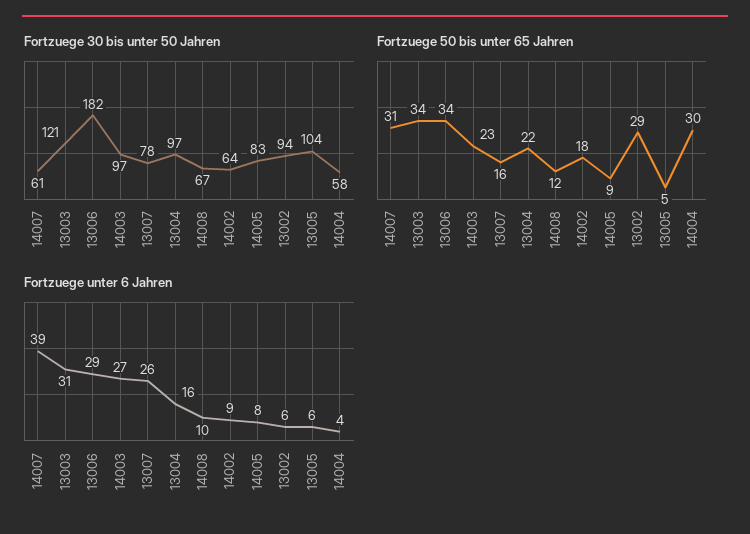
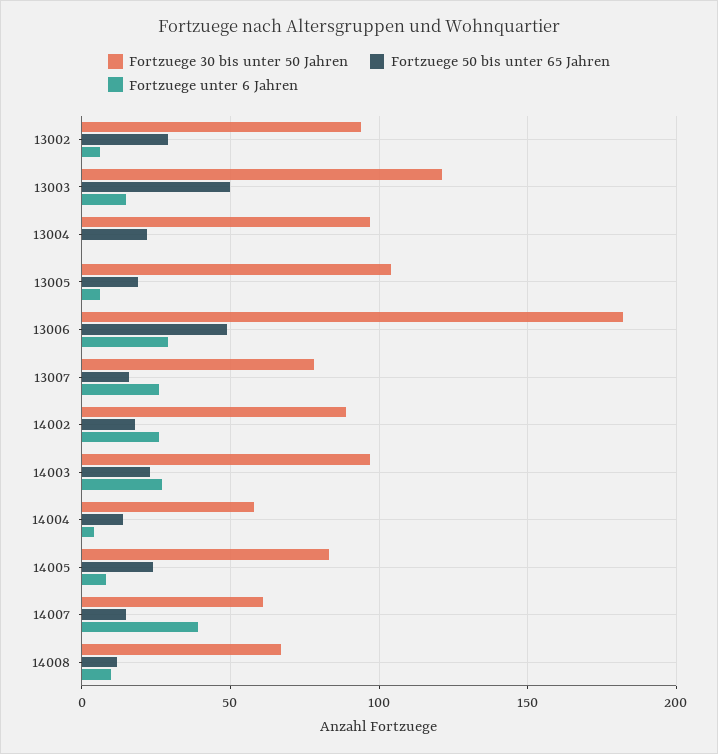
  {
    "Fortzuege 30 bis unter 50 Jahren": {
      "14007": 61,
      "13003": 121,
      "13006": 182,
      "14003": 97,
      "13007": 78,
      "13004": 97,
      "14008": 67,
-     "14002": 64,
+     "14002": 90,
      "14005": 83,
      "13002": 94,
      "13005": 104,
      "14004": 58
    },
    "Fortzuege 50 bis unter 65 Jahren": {
-     "14007": 31,
+     "14007": 15,
-     "13003": 34,
+     "13003": 50,
-     "13006": 34,
+     "13006": 50,
      "14003": 23,
      "13007": 16,
      "13004": 22,
      "14008": 12,
      "14002": 18,
-     "14005": 9,
+     "14005": 25,
      "13002": 29,
-     "13005": 5,
+     "13005": 20,
-     "14004": 30
+     "14004": 15
    },
    "Fortzuege unter 6 Jahren": {
      "14007": 39,
-     "13003": 31,
+     "13003": 15,
      "13006": 29,
      "14003": 27,
      "13007": 26,
-     "13004": 16,
+     "13004": 0,
      "14008": 10,
-     "14002": 9,
+     "14002": 25,
      "14005": 8,
      "13002": 6,
      "13005": 6,
      "14004": 4
    }
  }

